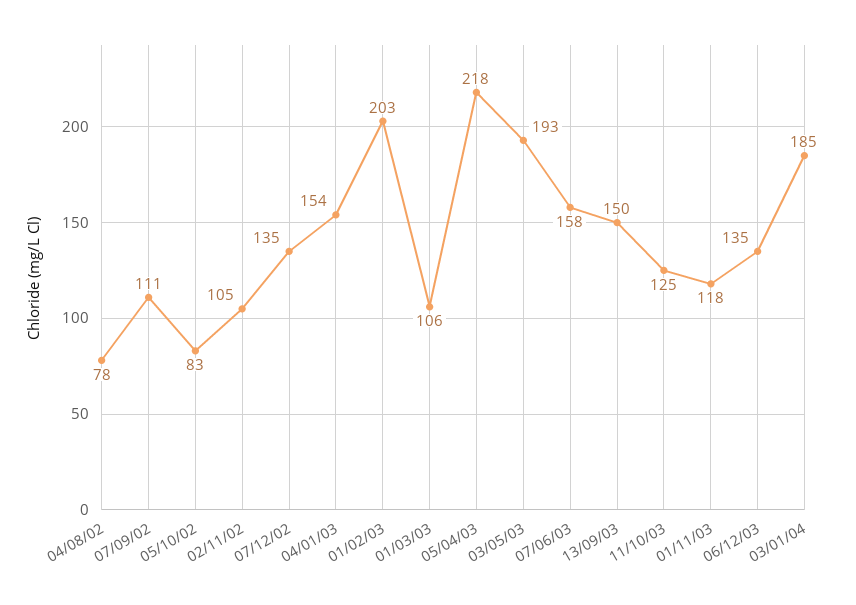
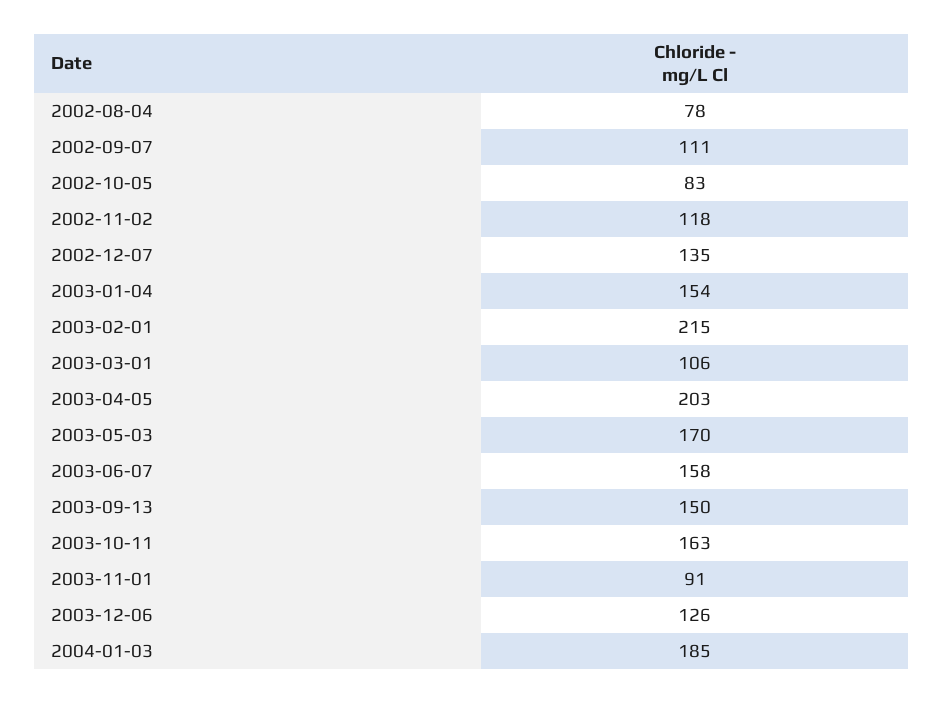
  {
    "04/08/02": 78,
    "07/09/02": 111,
    "05/10/02": 83,
-   "02/11/02": 105,
+   "02/11/02": 118,
    "07/12/02": 135,
    "04/01/03": 154,
-   "01/02/03": 203,
+   "01/02/03": 215,
    "01/03/03": 106,
-   "05/04/03": 218,
+   "05/04/03": 203,
-   "03/05/03": 193,
+   "03/05/03": 170,
    "07/06/03": 158,
    "13/09/03": 150,
-   "11/10/03": 125,
+   "11/10/03": 163,
-   "01/11/03": 118,
+   "01/11/03": 91,
-   "06/12/03": 135,
+   "06/12/03": 126,
    "03/01/04": 185
  }

